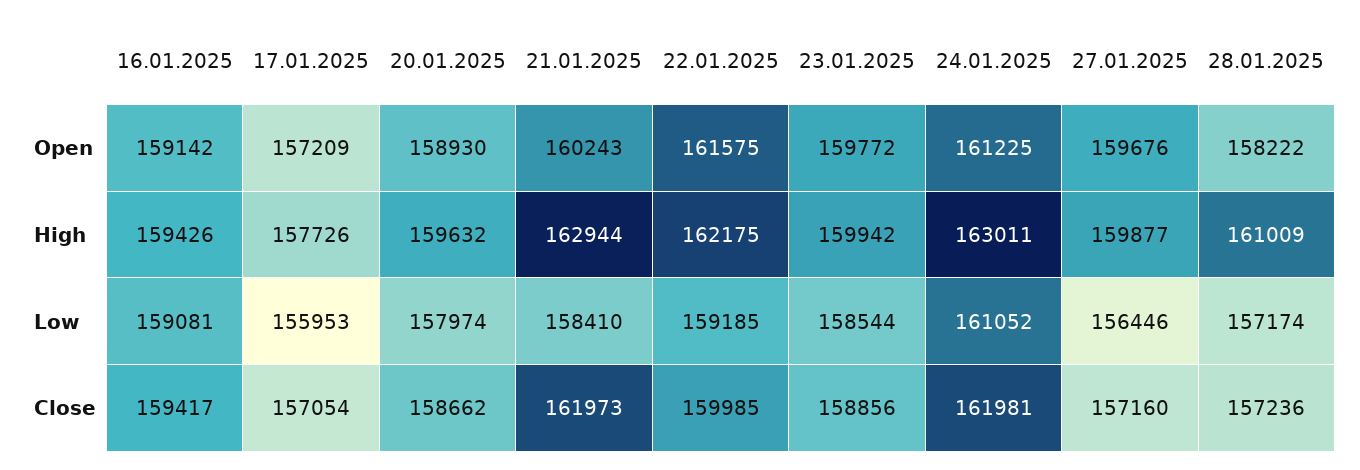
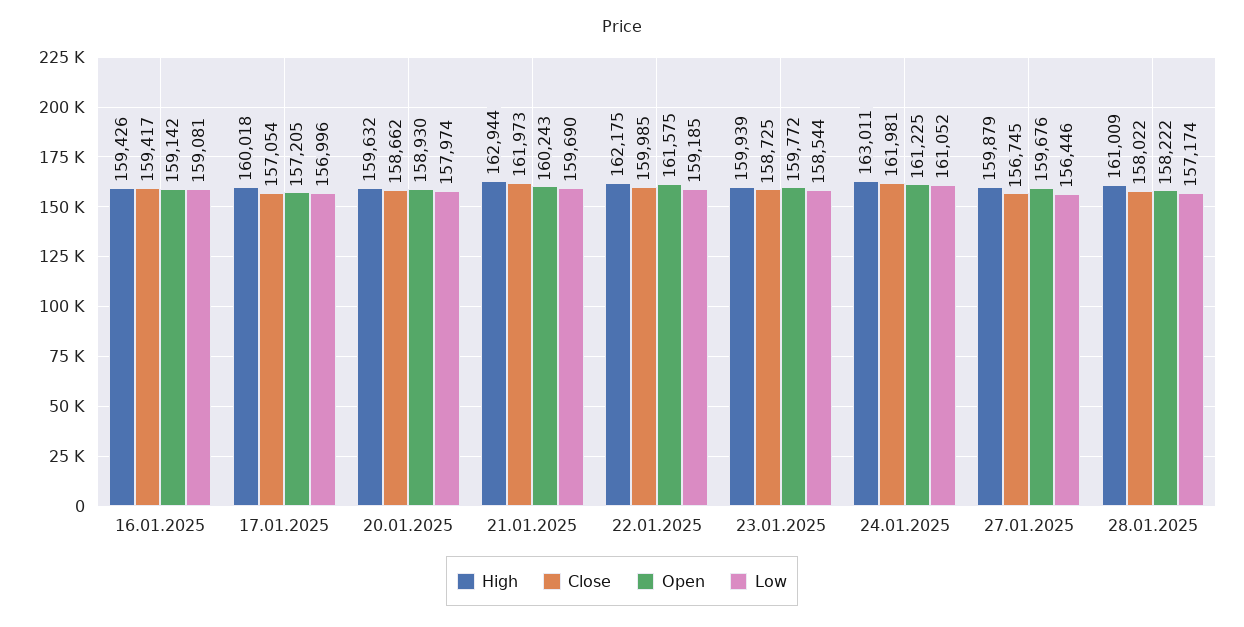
  {
    "Open": {
      "16.01.2025": 159142,
-     "17.01.2025": 157209,
+     "17.01.2025": 157205,
      "20.01.2025": 158930,
      "21.01.2025": 160243,
      "22.01.2025": 161575,
      "23.01.2025": 159772,
      "24.01.2025": 161225,
      "27.01.2025": 159676,
      "28.01.2025": 158222
    },
    "High": {
      "16.01.2025": 159426,
-     "17.01.2025": 157726,
+     "17.01.2025": 160018,
      "20.01.2025": 159632,
      "21.01.2025": 162944,
      "22.01.2025": 162175,
-     "23.01.2025": 159942,
+     "23.01.2025": 159939,
      "24.01.2025": 163011,
-     "27.01.2025": 159877,
+     "27.01.2025": 159879,
      "28.01.2025": 161009
    },
    "Low": {
      "16.01.2025": 159081,
-     "17.01.2025": 155953,
+     "17.01.2025": 156996,
      "20.01.2025": 157974,
-     "21.01.2025": 158410,
+     "21.01.2025": 159690,
      "22.01.2025": 159185,
      "23.01.2025": 158544,
      "24.01.2025": 161052,
      "27.01.2025": 156446,
      "28.01.2025": 157174
    },
    "Close": {
      "16.01.2025": 159417,
      "17.01.2025": 157054,
      "20.01.2025": 158662,
      "21.01.2025": 161973,
      "22.01.2025": 159985,
-     "23.01.2025": 158856,
+     "23.01.2025": 158725,
      "24.01.2025": 161981,
-     "27.01.2025": 157160,
+     "27.01.2025": 156745,
-     "28.01.2025": 157236
+     "28.01.2025": 158022
    }
  }

